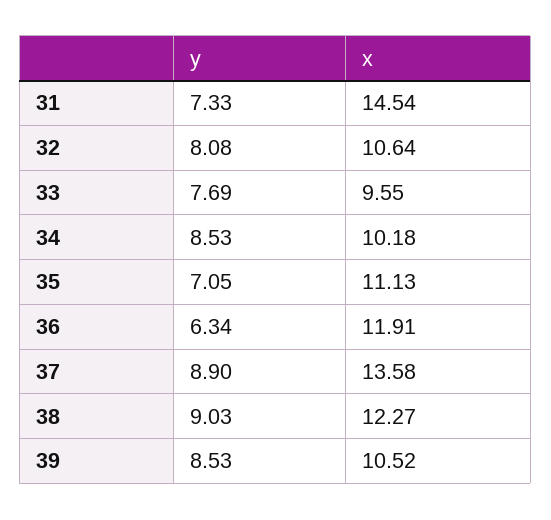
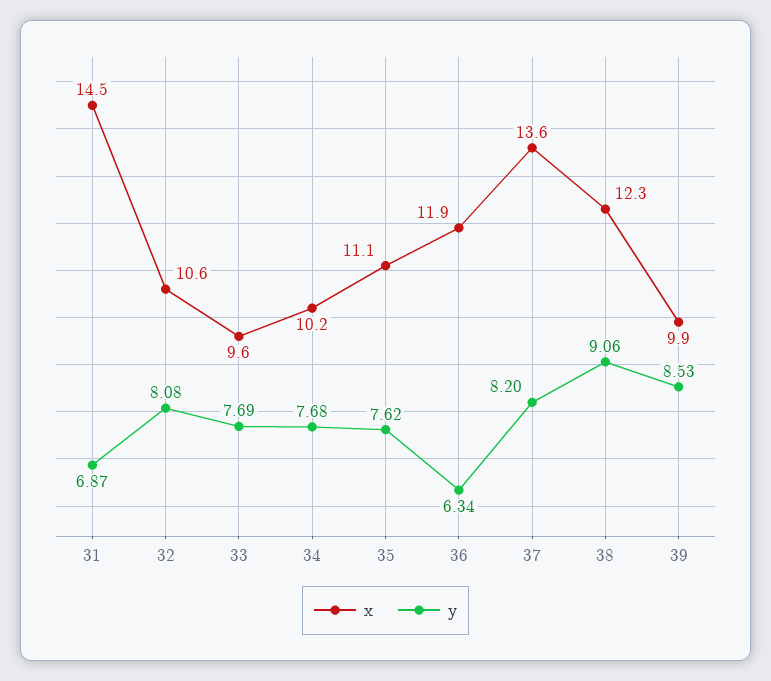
  {
    "y": {
-     "31": 7.33,
+     "31": 6.87,
      "32": 8.08,
      "33": 7.69,
-     "34": 8.53,
+     "34": 7.68,
-     "35": 7.05,
+     "35": 7.62,
      "36": 6.34,
-     "37": 8.9,
+     "37": 8.2,
-     "38": 9.03,
+     "38": 9.06,
      "39": 8.53
    },
    "x": {
      "31": 14.54,
      "32": 10.64,
      "33": 9.55,
      "34": 10.18,
      "35": 11.13,
      "36": 11.91,
      "37": 13.58,
      "38": 12.27,
-     "39": 10.52
+     "39": 9.9
    }
  }

